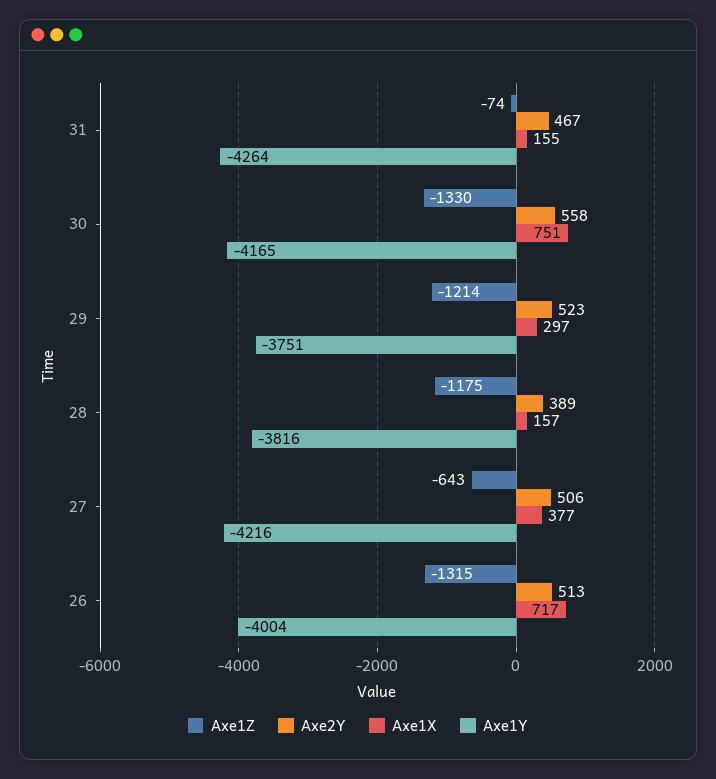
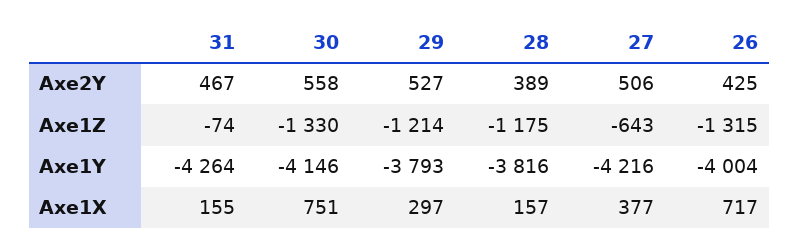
  {
    "Axe1Z": {
      "31": -74,
      "30": -1330,
      "29": -1214,
      "28": -1175,
      "27": -643,
      "26": -1315
    },
    "Axe2Y": {
      "31": 467,
      "30": 558,
-     "29": 523,
+     "29": 527,
      "28": 389,
      "27": 506,
-     "26": 513
+     "26": 425
    },
    "Axe1X": {
      "31": 155,
      "30": 751,
      "29": 297,
      "28": 157,
      "27": 377,
      "26": 717
    },
    "Axe1Y": {
      "31": -4264,
-     "30": -4165,
+     "30": -4146,
-     "29": -3751,
+     "29": -3793,
      "28": -3816,
      "27": -4216,
      "26": -4004
    }
  }

